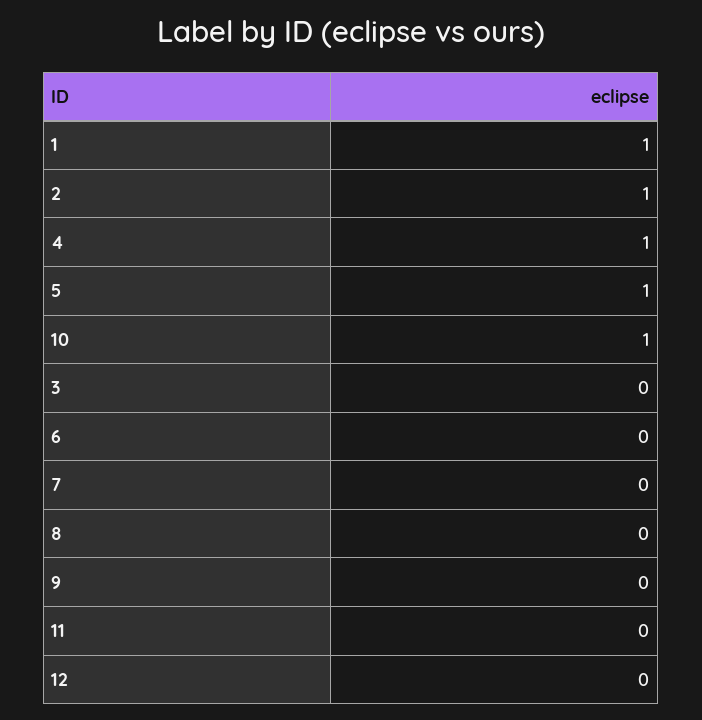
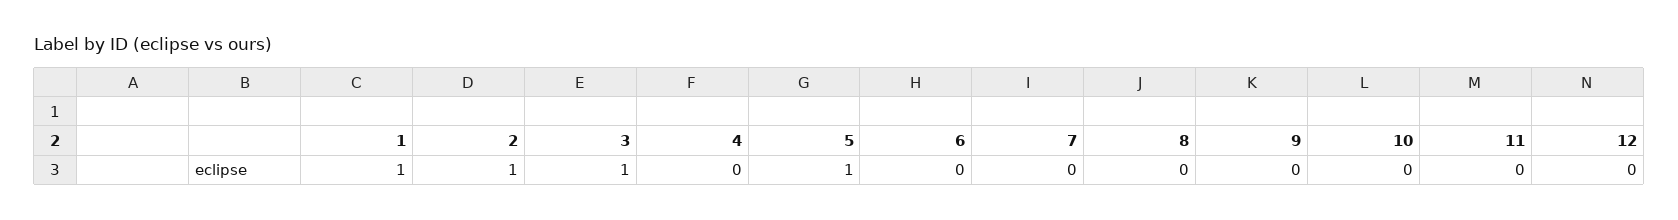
  {
    "1": 1,
    "2": 1,
-   "4": 1,
+   "4": 0,
    "5": 1,
-   "10": 1,
+   "10": 0,
-   "3": 0,
+   "3": 1,
    "6": 0,
    "7": 0,
    "8": 0,
    "9": 0,
    "11": 0,
    "12": 0
  }

